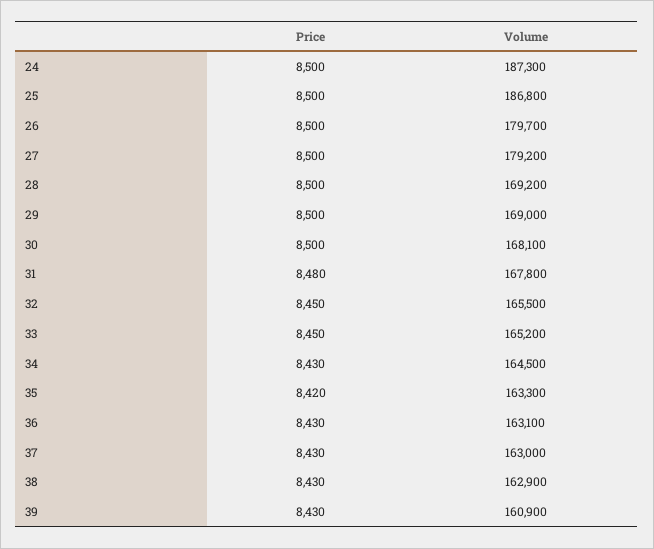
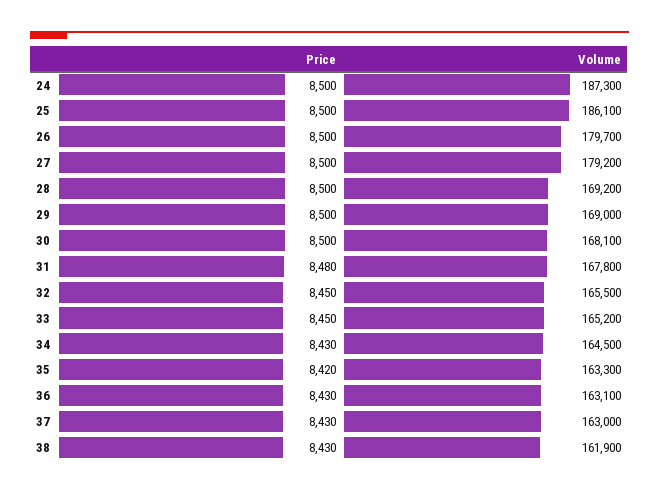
  {
    "Price": {
      "24": 8500,
      "25": 8500,
      "26": 8500,
      "27": 8500,
      "28": 8500,
      "29": 8500,
      "30": 8500,
      "31": 8480,
      "32": 8450,
      "33": 8450,
      "34": 8430,
      "35": 8420,
      "36": 8430,
      "37": 8430,
-     "38": 8430,
+     "38": 8430
-     "39": 8430
    },
    "Volume": {
      "24": 187300,
-     "25": 186800,
+     "25": 186100,
      "26": 179700,
      "27": 179200,
      "28": 169200,
      "29": 169000,
      "30": 168100,
      "31": 167800,
      "32": 165500,
      "33": 165200,
      "34": 164500,
      "35": 163300,
      "36": 163100,
      "37": 163000,
-     "38": 162900,
+     "38": 161900
-     "39": 160900
    }
  }

